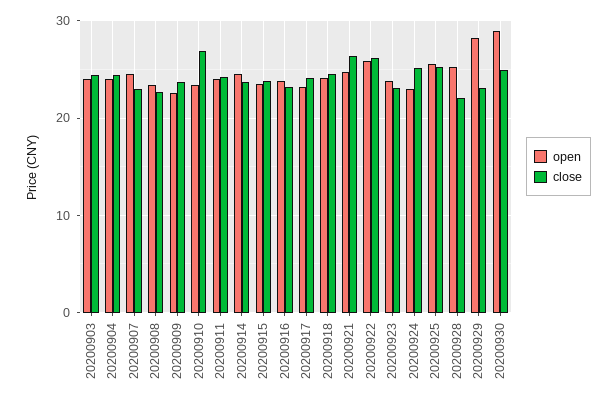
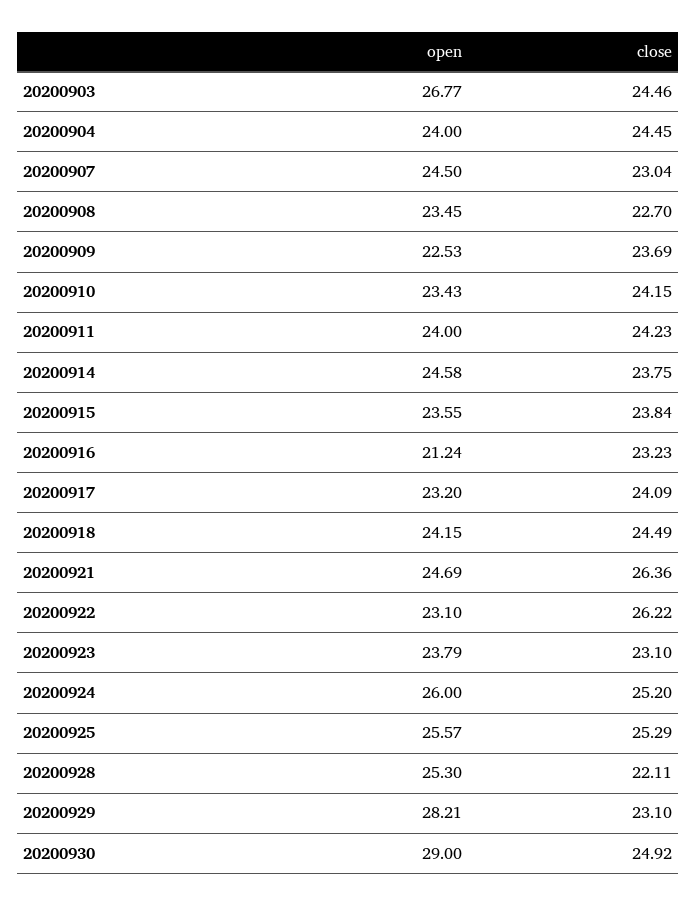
  {
    "open": {
-     "20200903": 24,
+     "20200903": 26.77,
      "20200904": 24,
      "20200907": 24.5,
      "20200908": 23.45,
      "20200909": 22.53,
      "20200910": 23.43,
      "20200911": 24,
      "20200914": 24.58,
      "20200915": 23.55,
-     "20200916": 24,
+     "20200916": 21.24,
      "20200917": 23.2,
      "20200918": 24.15,
      "20200921": 24.69,
-     "20200922": 26,
+     "20200922": 23.1,
      "20200923": 23.79,
-     "20200924": 23,
+     "20200924": 26,
      "20200925": 25.57,
      "20200928": 25.3,
      "20200929": 28.21,
      "20200930": 29
    },
    "close": {
      "20200903": 24.46,
      "20200904": 24.45,
      "20200907": 23.04,
      "20200908": 22.7,
      "20200909": 23.69,
-     "20200910": 27,
+     "20200910": 24.15,
      "20200911": 24.23,
      "20200914": 23.75,
      "20200915": 23.84,
      "20200916": 23.23,
      "20200917": 24.09,
      "20200918": 24.49,
      "20200921": 26.36,
      "20200922": 26.22,
      "20200923": 23.1,
      "20200924": 25.2,
      "20200925": 25.29,
      "20200928": 22.11,
      "20200929": 23.1,
      "20200930": 24.92
    }
  }

